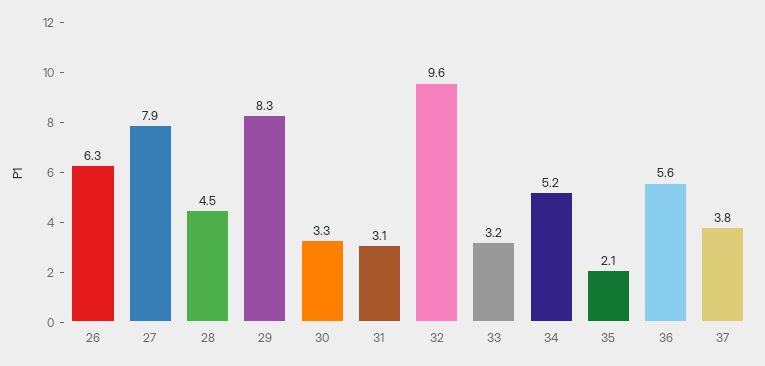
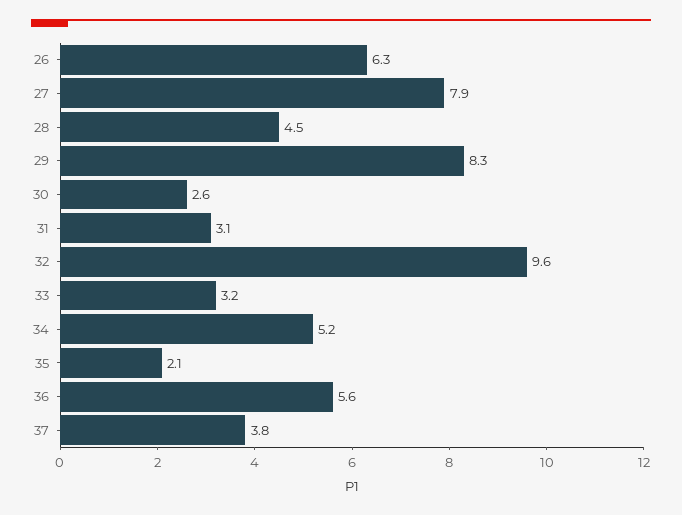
  {
    "26": 6.3,
    "27": 7.9,
    "28": 4.5,
    "29": 8.3,
-   "30": 3.3,
+   "30": 2.6,
    "31": 3.1,
    "32": 9.6,
    "33": 3.2,
    "34": 5.2,
    "35": 2.1,
    "36": 5.6,
    "37": 3.8
  }

